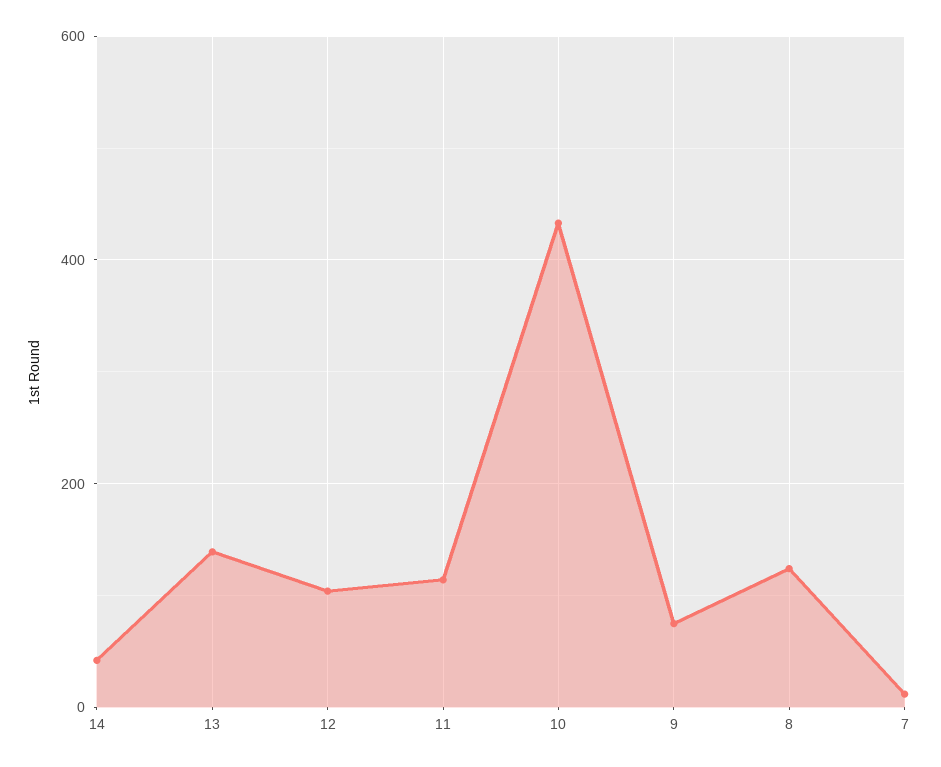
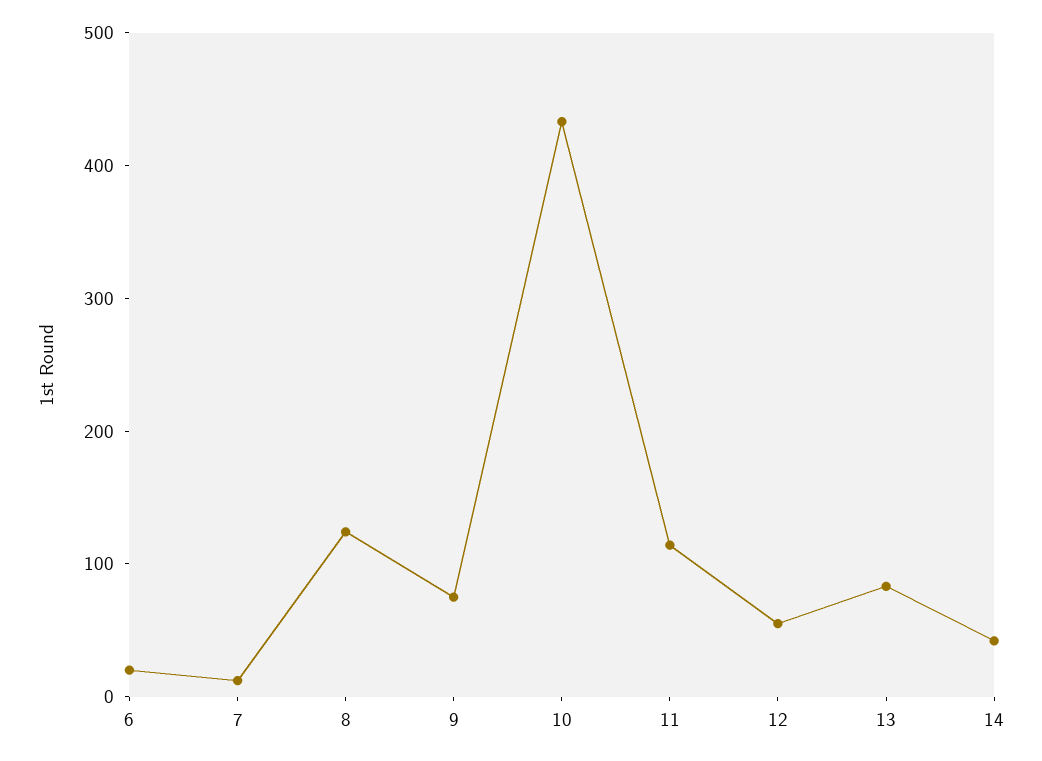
  {
    "14": 40,
-   "13": 140,
+   "13": 80,
-   "12": 100,
+   "12": 60,
    "11": 120,
    "10": 440,
    "9": 80,
    "8": 120,
-   "7": 20
+   "7": 20,
+   "6": 20
  }

